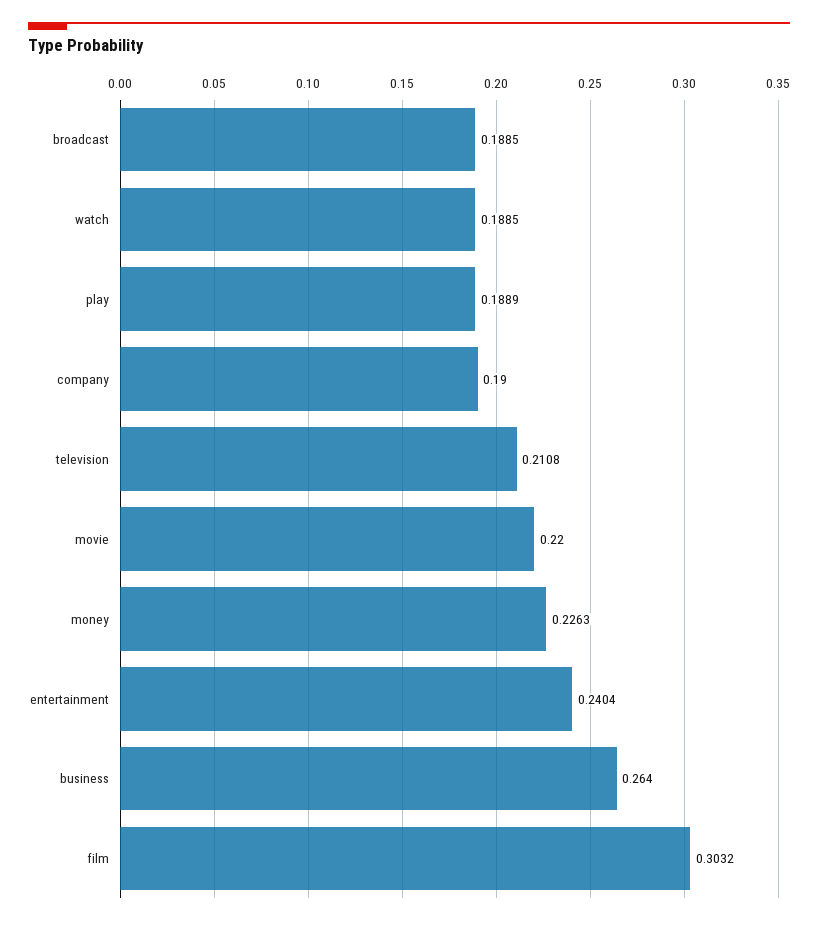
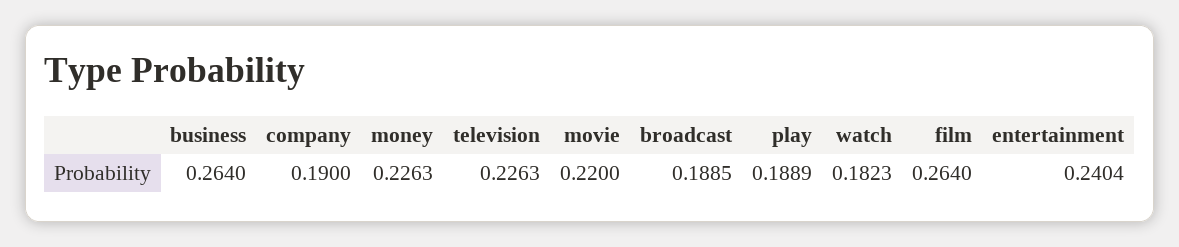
  {
    "broadcast": 0.1885,
-   "watch": 0.1885,
+   "watch": 0.1823,
    "play": 0.1889,
    "company": 0.19,
-   "television": 0.2108,
+   "television": 0.2263,
    "movie": 0.22,
    "money": 0.2263,
    "entertainment": 0.2404,
    "business": 0.264,
-   "film": 0.3032
+   "film": 0.264
  }

